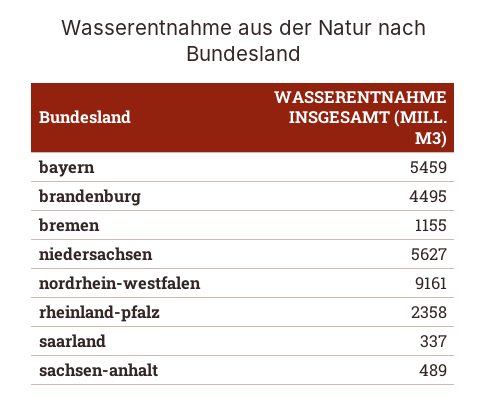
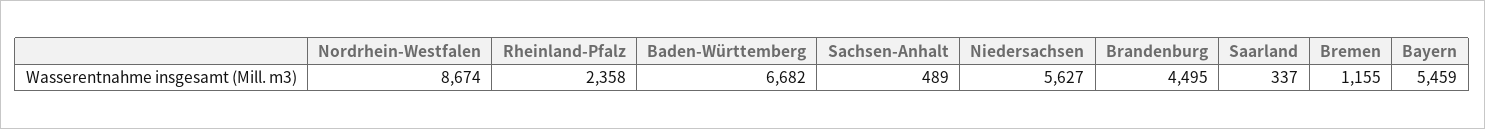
  {
    "bayern": 5459,
    "brandenburg": 4495,
    "bremen": 1155,
    "niedersachsen": 5627,
-   "nordrhein-westfalen": 9161,
+   "nordrhein-westfalen": 8674,
    "rheinland-pfalz": 2358,
    "saarland": 337,
-   "sachsen-anhalt": 489
+   "sachsen-anhalt": 489,
+   "Baden-Württemberg": 6682
  }

